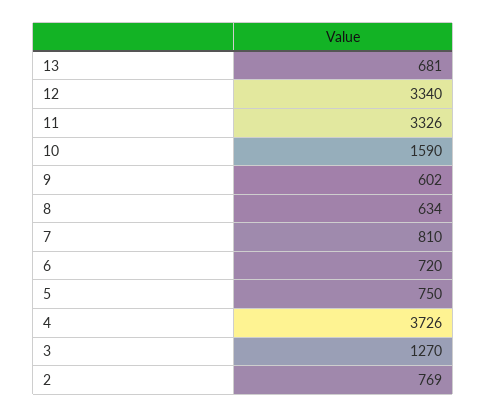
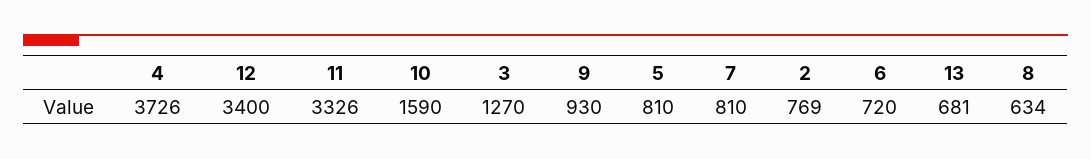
  {
    "13": 681,
-   "12": 3340,
+   "12": 3400,
    "11": 3326,
    "10": 1590,
-   "9": 602,
+   "9": 930,
    "8": 634,
    "7": 810,
    "6": 720,
-   "5": 750,
+   "5": 810,
    "4": 3726,
    "3": 1270,
    "2": 769
  }

